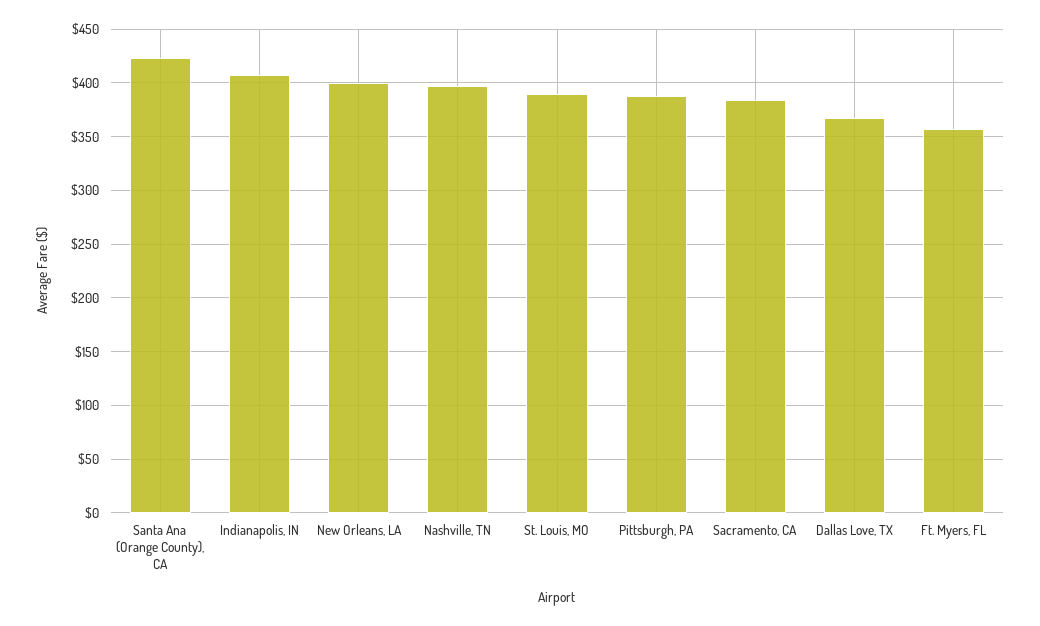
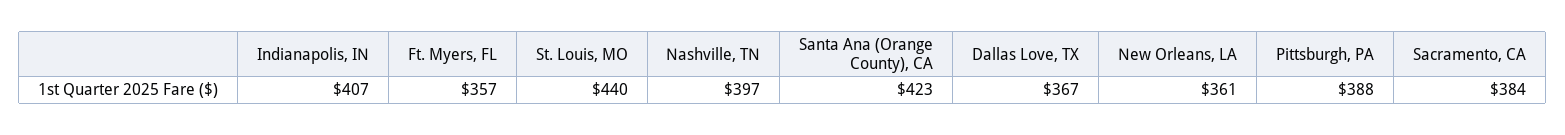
  {
    "Santa Ana (Orange County), CA": 423,
    "Indianapolis, IN": 407,
-   "New Orleans, LA": 400,
+   "New Orleans, LA": 361,
    "Nashville, TN": 397,
-   "St. Louis, MO": 390,
+   "St. Louis, MO": 440,
    "Pittsburgh, PA": 388,
    "Sacramento, CA": 384,
    "Dallas Love, TX": 367,
    "Ft. Myers, FL": 357
  }

